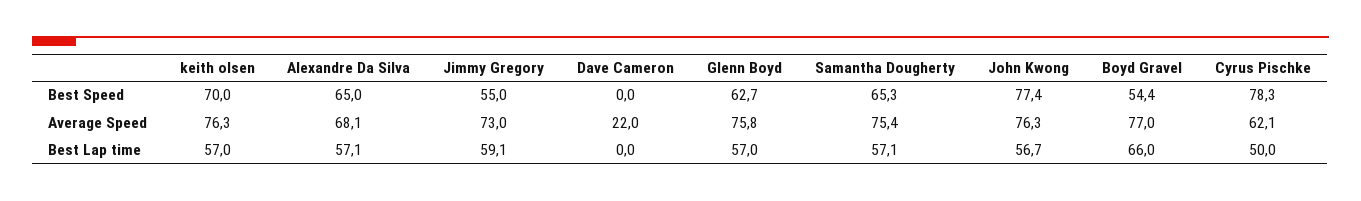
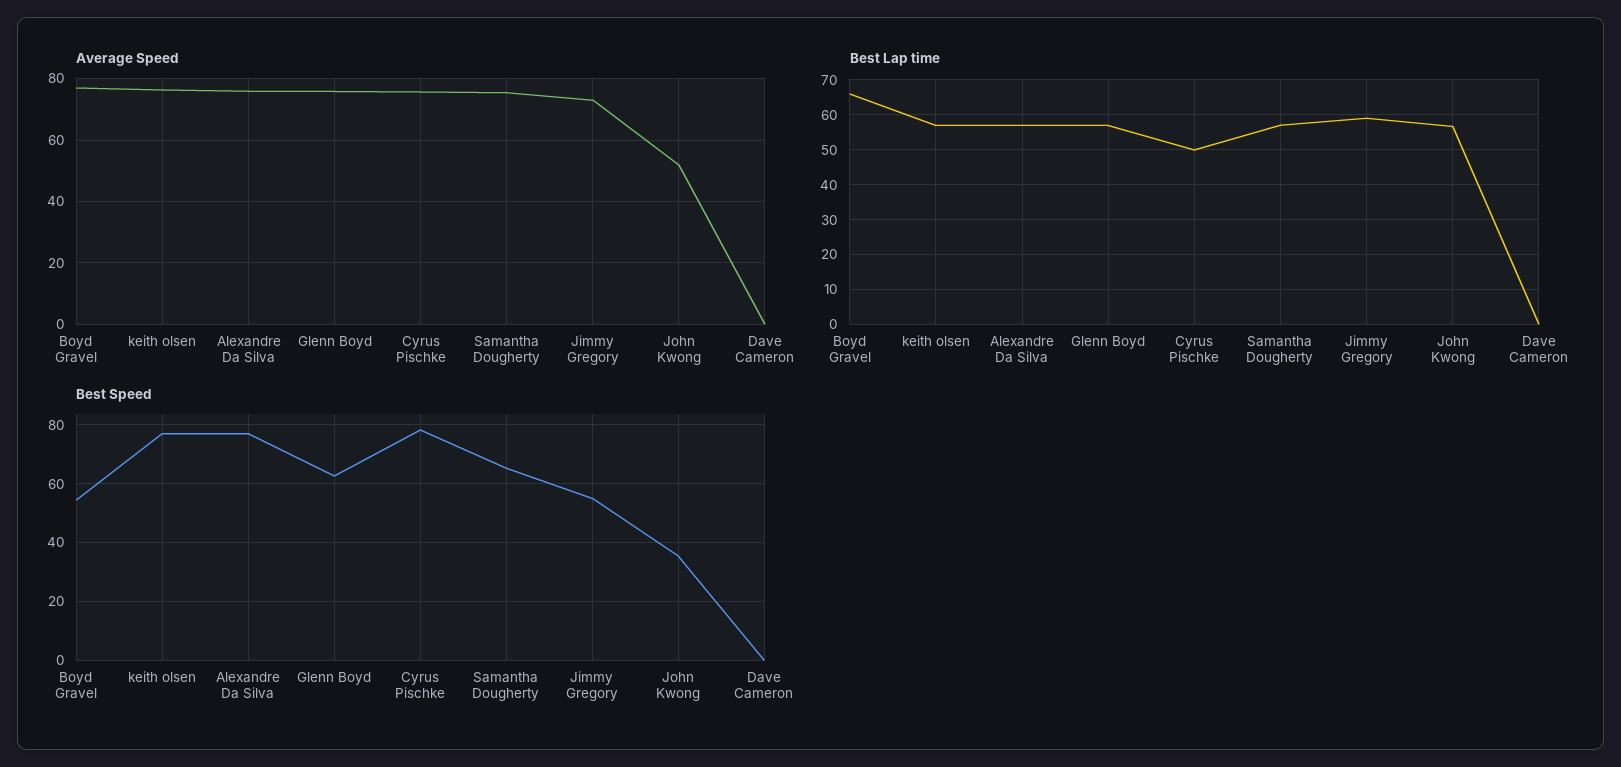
  {
    "Best Speed": {
-     "keith olsen": 70,
+     "keith olsen": 77.5,
-     "Alexandre Da Silva": 65,
+     "Alexandre Da Silva": 77.5,
      "Jimmy Gregory": 55,
      "Dave Cameron": 0,
      "Glenn Boyd": 62.7,
      "Samantha Dougherty": 65.3,
-     "John Kwong": 77.4,
+     "John Kwong": 35,
      "Boyd Gravel": 54.4,
      "Cyrus Pischke": 78.3
    },
    "Average Speed": {
      "keith olsen": 76.3,
-     "Alexandre Da Silva": 68.1,
+     "Alexandre Da Silva": 76,
      "Jimmy Gregory": 73,
-     "Dave Cameron": 22,
+     "Dave Cameron": 0,
      "Glenn Boyd": 75.8,
      "Samantha Dougherty": 75.4,
-     "John Kwong": 76.3,
+     "John Kwong": 52,
      "Boyd Gravel": 77,
-     "Cyrus Pischke": 62.1
+     "Cyrus Pischke": 76
    },
    "Best Lap time": {
      "keith olsen": 57,
      "Alexandre Da Silva": 57.1,
      "Jimmy Gregory": 59.1,
      "Dave Cameron": 0,
      "Glenn Boyd": 57,
      "Samantha Dougherty": 57.1,
      "John Kwong": 56.7,
      "Boyd Gravel": 66,
      "Cyrus Pischke": 50
    }
  }

